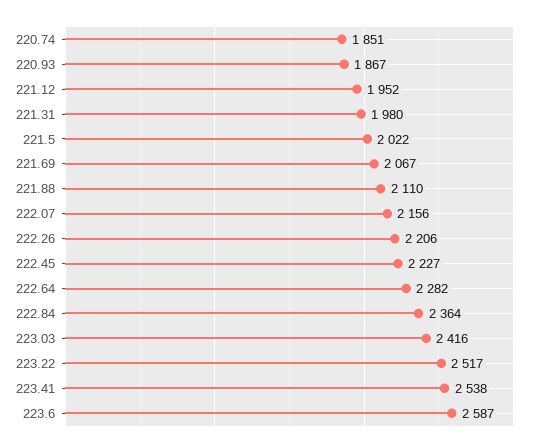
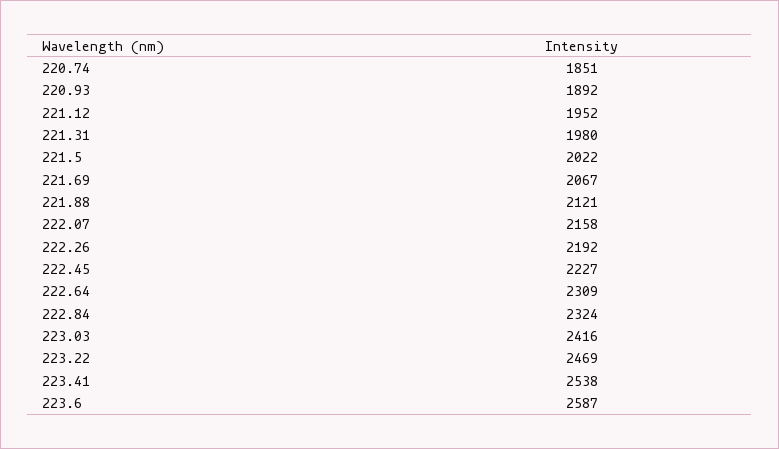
  {
    "220.74": 1851,
-   "220.93": 1867,
+   "220.93": 1892,
    "221.12": 1952,
    "221.31": 1980,
    "221.5": 2022,
    "221.69": 2067,
-   "221.88": 2110,
+   "221.88": 2121,
-   "222.07": 2156,
+   "222.07": 2158,
-   "222.26": 2206,
+   "222.26": 2192,
    "222.45": 2227,
-   "222.64": 2282,
+   "222.64": 2309,
-   "222.84": 2364,
+   "222.84": 2324,
    "223.03": 2416,
-   "223.22": 2517,
+   "223.22": 2469,
    "223.41": 2538,
    "223.6": 2587
  }

